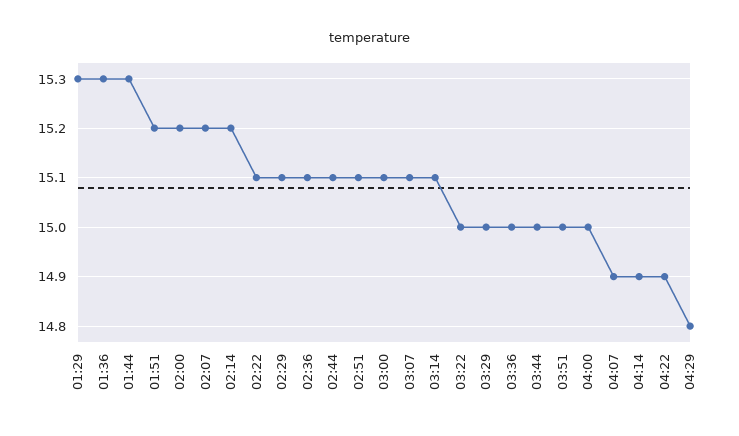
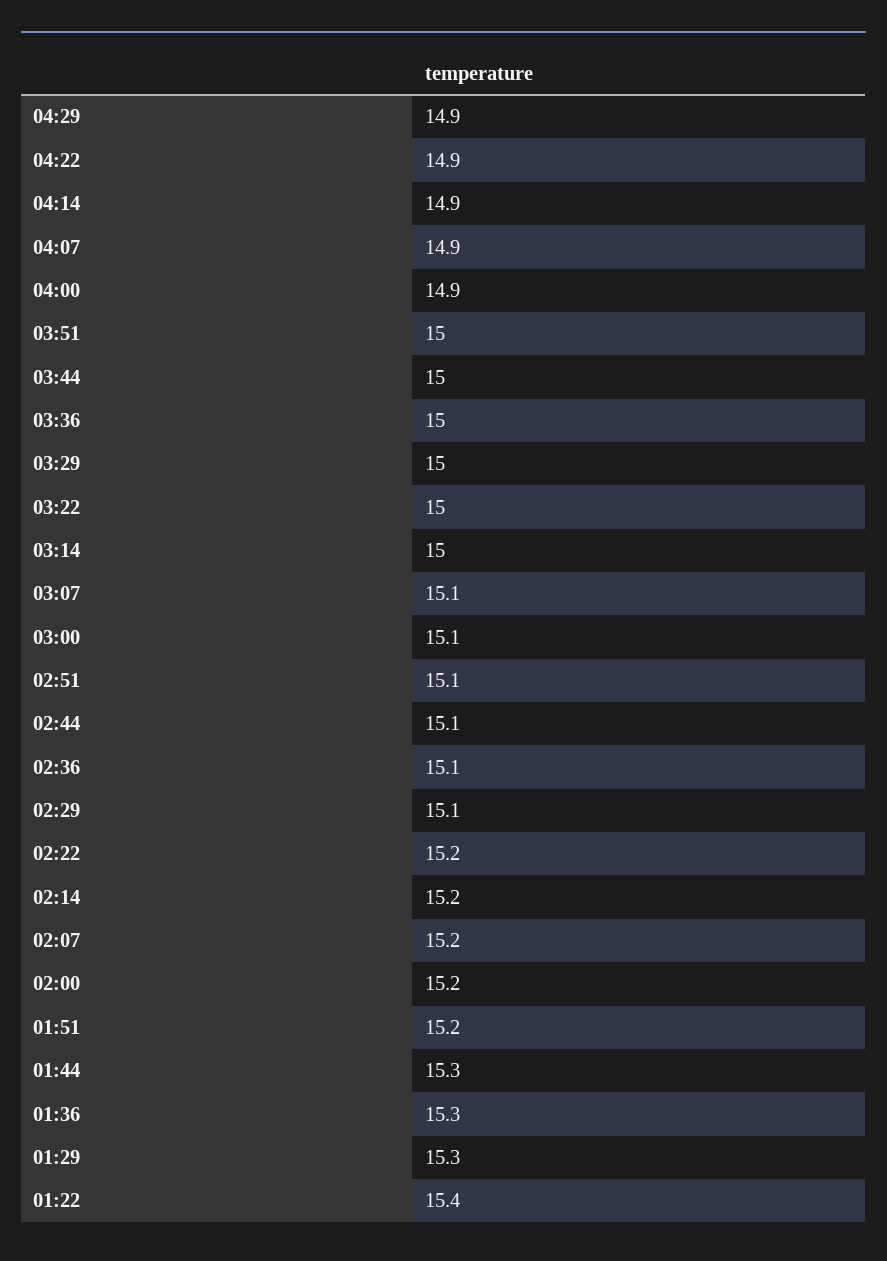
  {
    "01:29": 15.3,
    "01:36": 15.3,
    "01:44": 15.3,
    "01:51": 15.2,
    "02:00": 15.2,
    "02:07": 15.2,
    "02:14": 15.2,
-   "02:22": 15.1,
+   "02:22": 15.2,
    "02:29": 15.1,
    "02:36": 15.1,
    "02:44": 15.1,
    "02:51": 15.1,
    "03:00": 15.1,
    "03:07": 15.1,
-   "03:14": 15.1,
+   "03:14": 15,
    "03:22": 15,
    "03:29": 15,
    "03:36": 15,
    "03:44": 15,
    "03:51": 15,
-   "04:00": 15,
+   "04:00": 14.9,
    "04:07": 14.9,
    "04:14": 14.9,
    "04:22": 14.9,
-   "04:29": 14.8
+   "04:29": 14.9,
+   "01:22": 15.4
  }

